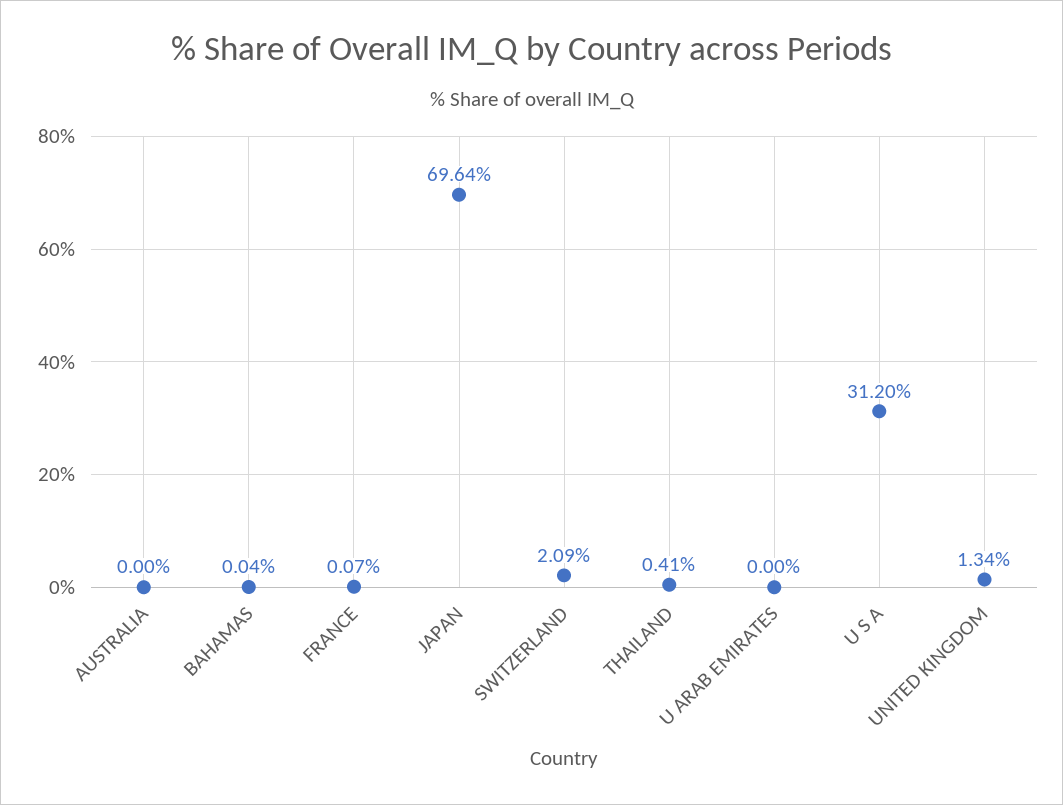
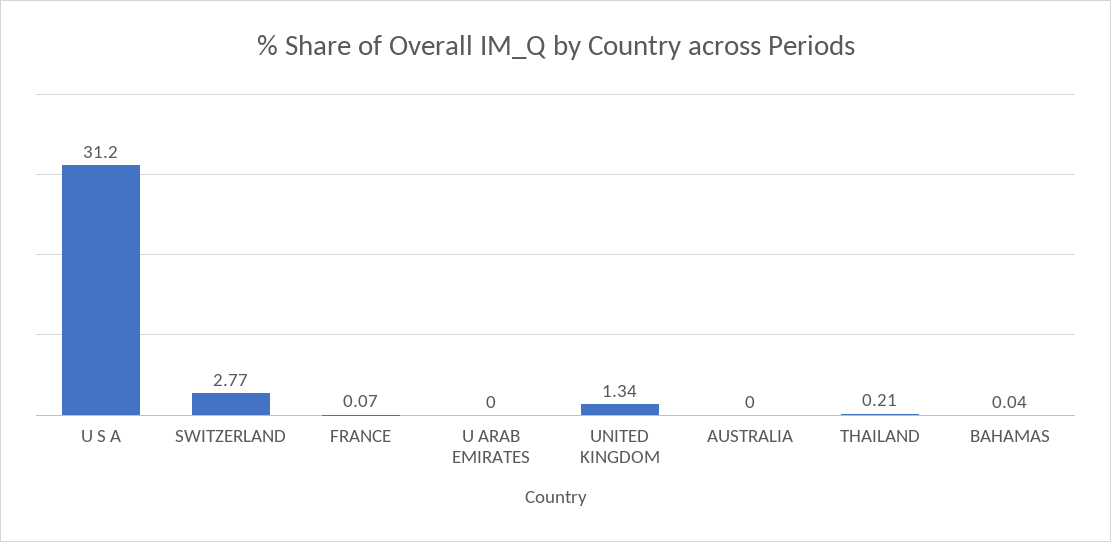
  {
    "AUSTRALIA": 0,
    "BAHAMAS": 0.04,
    "FRANCE": 0.07,
-   "JAPAN": 69.64,
-   "SWITZERLAND": 2.09,
+   "SWITZERLAND": 2.77,
-   "THAILAND": 0.41,
+   "THAILAND": 0.21,
    "U ARAB EMIRATES": 0,
    "U S A": 31.2,
    "UNITED KINGDOM": 1.34
  }

